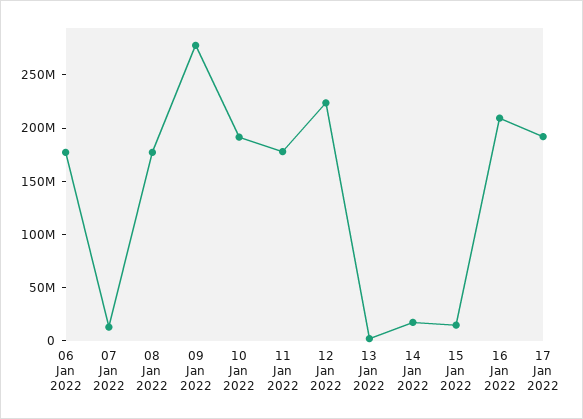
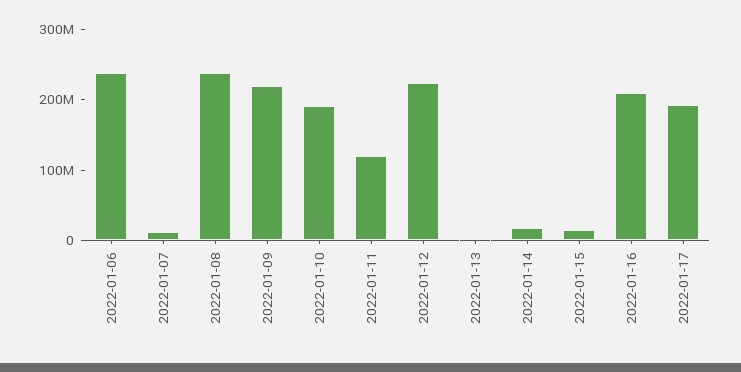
  {
-   "06 Jan 2022": 180000000,
+   "06 Jan 2022": 240000000,
    "07 Jan 2022": 10000000,
-   "08 Jan 2022": 180000000,
+   "08 Jan 2022": 240000000,
-   "09 Jan 2022": 280000000,
+   "09 Jan 2022": 220000000,
    "10 Jan 2022": 190000000,
-   "11 Jan 2022": 180000000,
+   "11 Jan 2022": 120000000,
    "12 Jan 2022": 220000000,
    "13 Jan 2022": 0,
    "14 Jan 2022": 20000000,
    "15 Jan 2022": 10000000,
    "16 Jan 2022": 210000000,
    "17 Jan 2022": 190000000
  }

